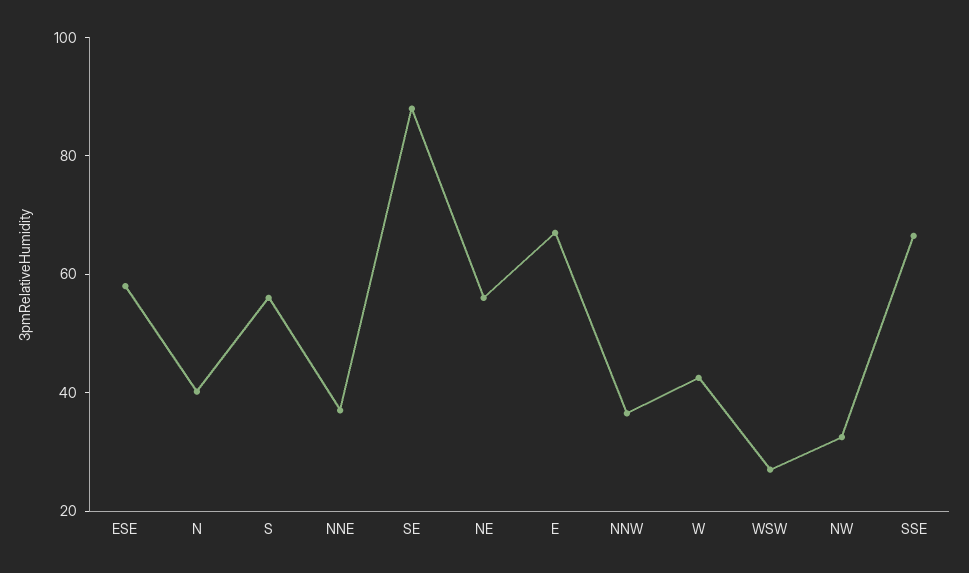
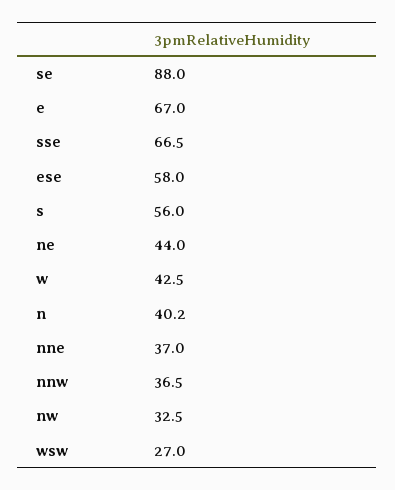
  {
    "ESE": 58,
    "N": 40.2,
    "S": 56,
    "NNE": 37,
    "SE": 88,
-   "NE": 55,
+   "NE": 44,
    "E": 67,
    "NNW": 36.5,
    "W": 42.5,
    "WSW": 27,
    "NW": 32.5,
    "SSE": 66.5
  }

